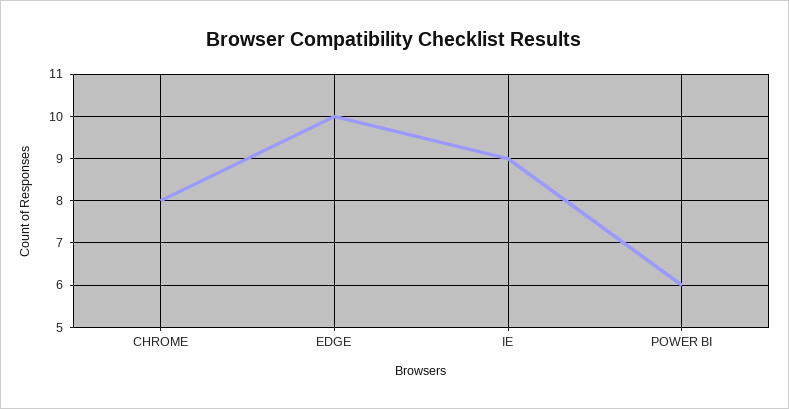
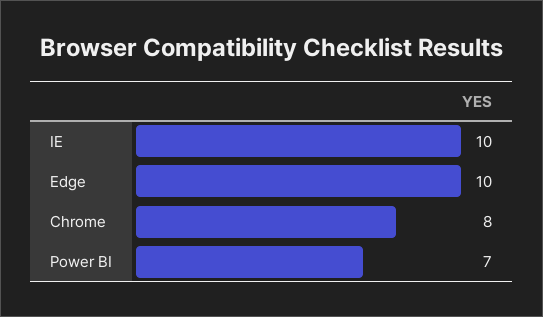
  {
    "CHROME": 8,
    "EDGE": 10,
-   "IE": 9,
+   "IE": 10,
-   "POWER BI": 6
+   "POWER BI": 7
  }

